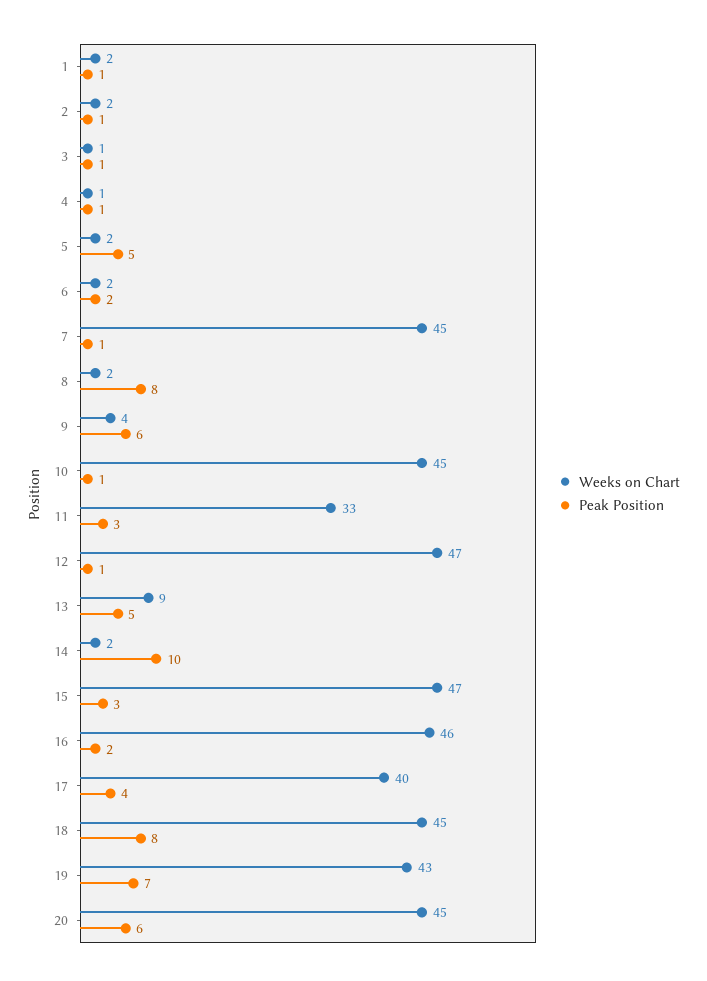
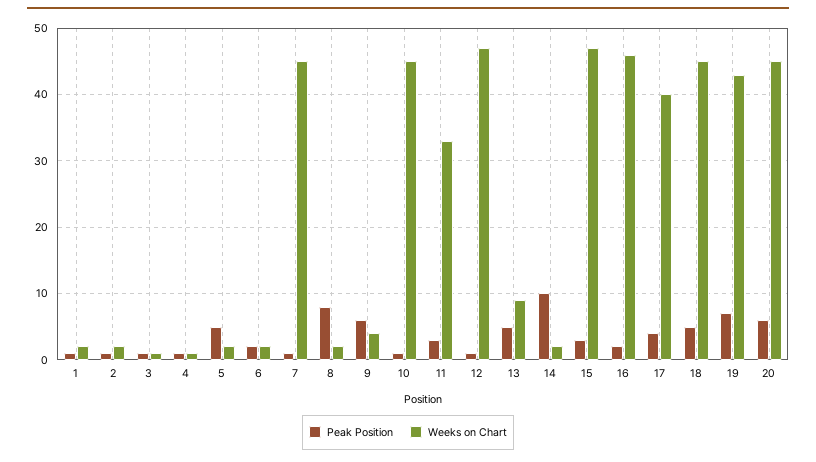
  {
    "Weeks on Chart": {
      "1": 2,
      "2": 2,
      "3": 1,
      "4": 1,
      "5": 2,
      "6": 2,
      "7": 45,
      "8": 2,
      "9": 4,
      "10": 45,
      "11": 33,
      "12": 47,
      "13": 9,
      "14": 2,
      "15": 47,
      "16": 46,
      "17": 40,
      "18": 45,
      "19": 43,
      "20": 45
    },
    "Peak Position": {
      "1": 1,
      "2": 1,
      "3": 1,
      "4": 1,
      "5": 5,
      "6": 2,
      "7": 1,
      "8": 8,
      "9": 6,
      "10": 1,
      "11": 3,
      "12": 1,
      "13": 5,
      "14": 10,
      "15": 3,
      "16": 2,
      "17": 4,
-     "18": 8,
+     "18": 5,
      "19": 7,
      "20": 6
    }
  }

